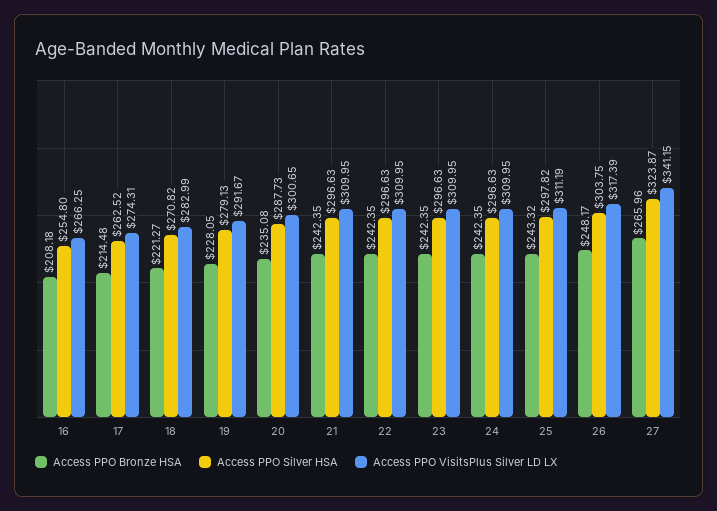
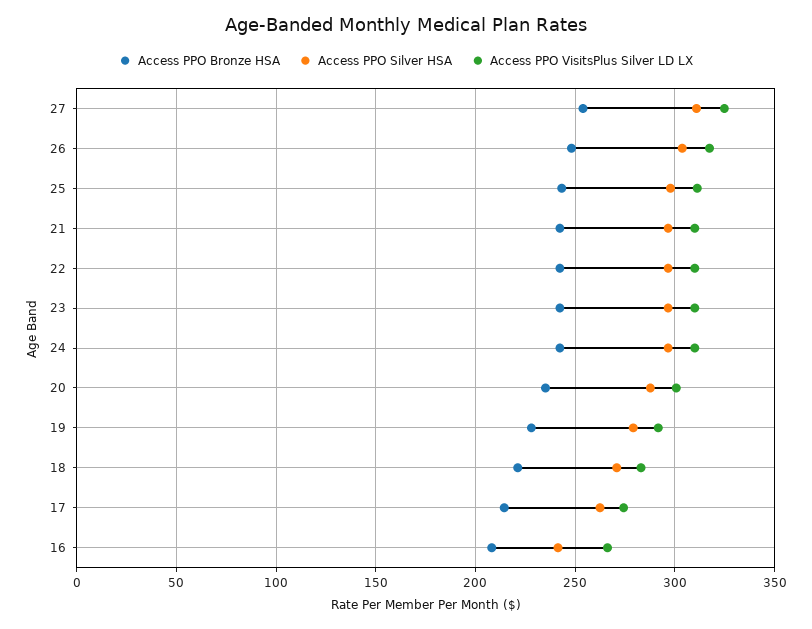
  {
    "Access PPO Bronze HSA": {
      "16": 208.18,
      "17": 214.48,
      "18": 221.27,
      "19": 228.05,
      "20": 235.08,
      "21": 242.35,
      "22": 242.35,
      "23": 242.35,
      "24": 242.35,
      "25": 243.32,
      "26": 248.17,
-     "27": 265.96
+     "27": 255
    },
    "Access PPO Silver HSA": {
-     "16": 254.8,
+     "16": 240,
      "17": 262.52,
      "18": 270.82,
      "19": 279.13,
      "20": 287.73,
      "21": 296.63,
      "22": 296.63,
      "23": 296.63,
      "24": 296.63,
      "25": 297.82,
      "26": 303.75,
-     "27": 323.87
+     "27": 310
    },
    "Access PPO VisitsPlus Silver LD LX": {
      "16": 266.25,
      "17": 274.31,
      "18": 282.99,
      "19": 291.67,
      "20": 300.65,
      "21": 309.95,
      "22": 309.95,
      "23": 309.95,
      "24": 309.95,
      "25": 311.19,
      "26": 317.39,
-     "27": 341.15
+     "27": 325
    }
  }

